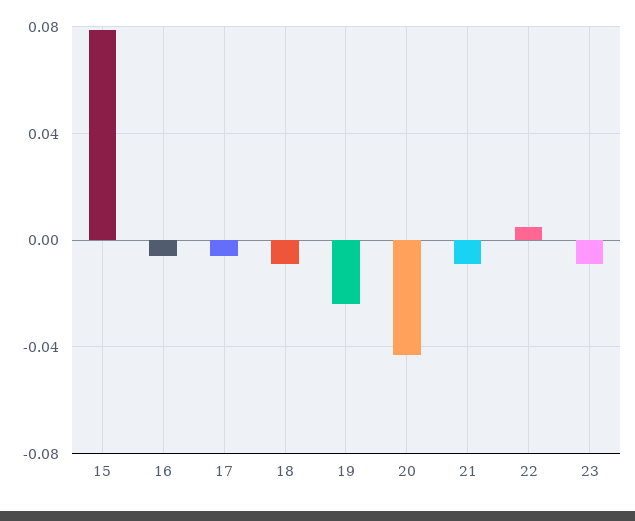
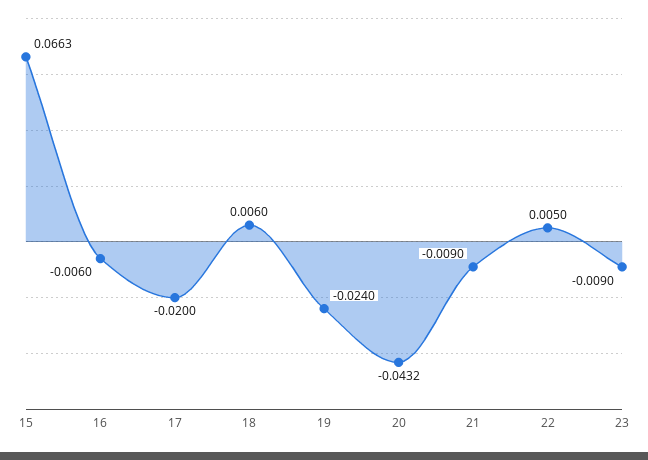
  {
-   "15": 0.08,
+   "15": 0.0663,
    "16": -0.006,
-   "17": -0.005,
+   "17": -0.02,
-   "18": -0.01,
+   "18": 0.006,
    "19": -0.024,
    "20": -0.0432,
    "21": -0.009,
    "22": 0.005,
    "23": -0.009
  }

